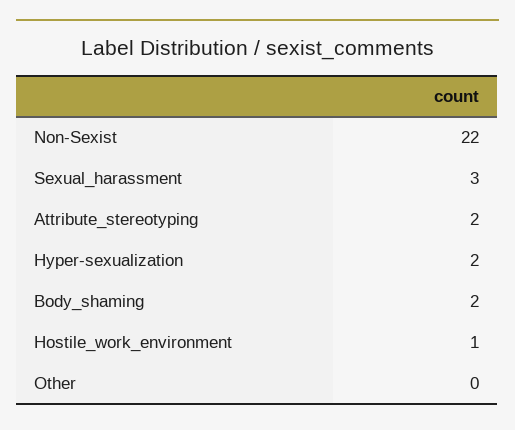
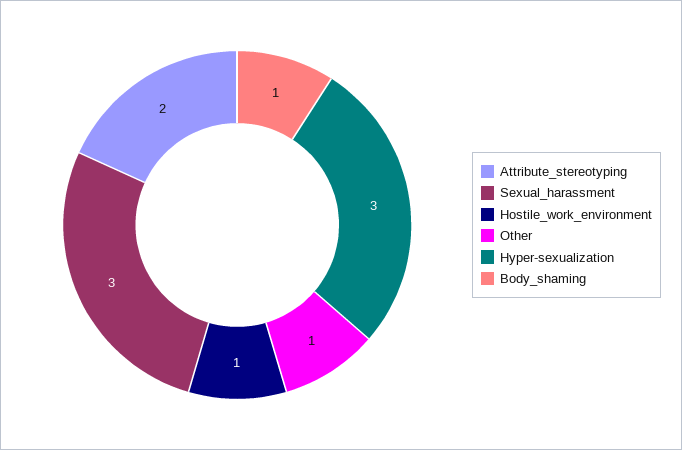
  {
-   "Non-Sexist": 22,
    "Sexual_harassment": 3,
    "Attribute_stereotyping": 2,
-   "Hyper-sexualization": 2,
+   "Hyper-sexualization": 3,
-   "Body_shaming": 2,
+   "Body_shaming": 1,
    "Hostile_work_environment": 1,
-   "Other": 0
+   "Other": 1
  }

